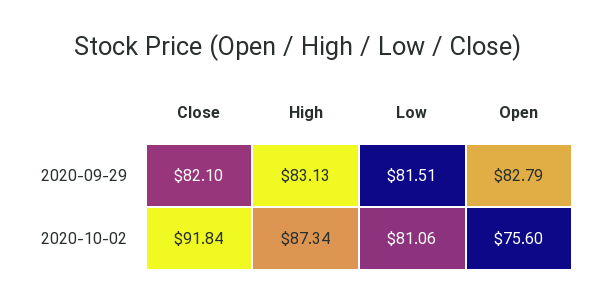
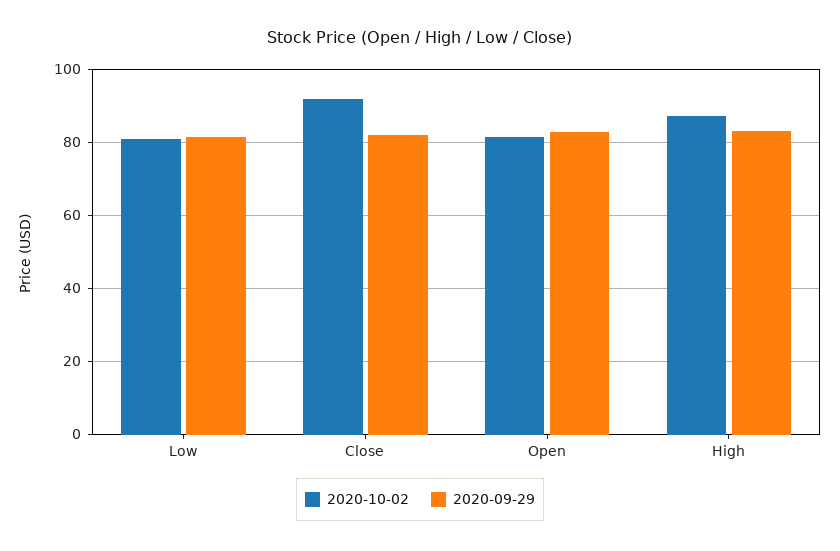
  {
    "2020-09-29": {
      "Close": 82.1,
      "High": 83.13,
      "Low": 81.51,
      "Open": 82.79
    },
    "2020-10-02": {
      "Close": 91.84,
      "High": 87.34,
      "Low": 81.06,
-     "Open": 75.6
+     "Open": 82
    }
  }

